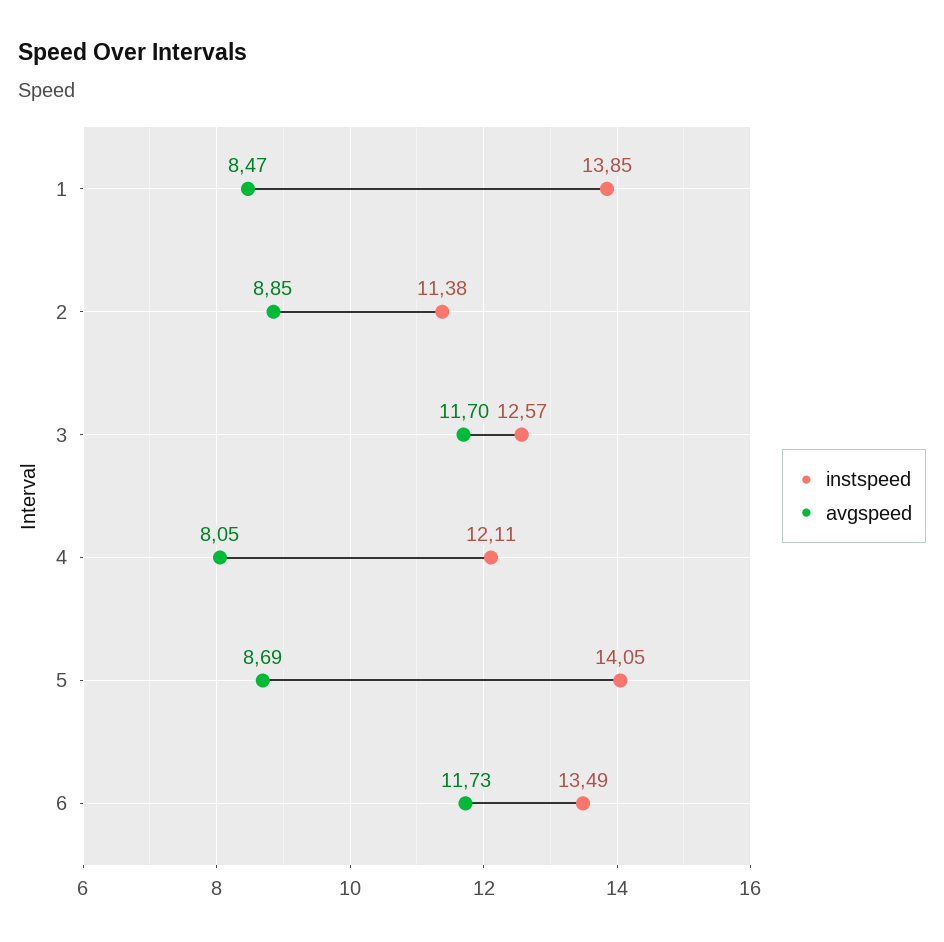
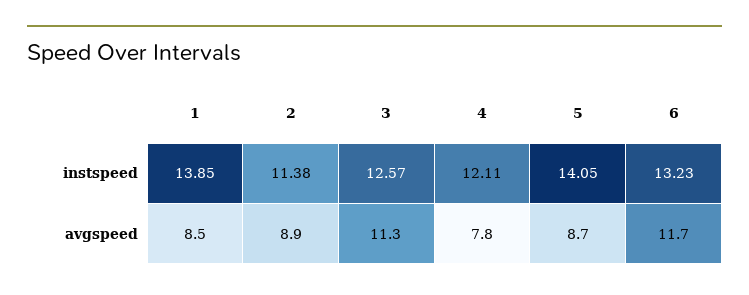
  {
    "instspeed": {
      "1": 13.85,
      "2": 11.38,
      "3": 12.57,
      "4": 12.11,
      "5": 14.05,
-     "6": 13.49
+     "6": 13.23
    },
    "avgspeed": {
      "1": 8.47,
      "2": 8.85,
-     "3": 11.7,
+     "3": 11.3,
-     "4": 8.05,
+     "4": 7.8,
      "5": 8.69,
      "6": 11.73
    }
  }

